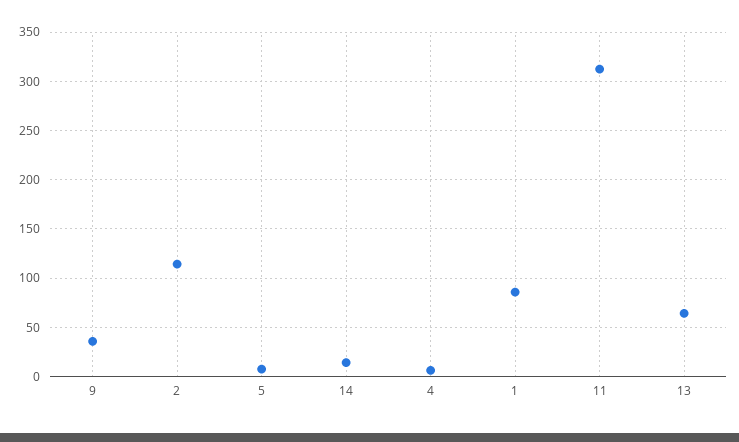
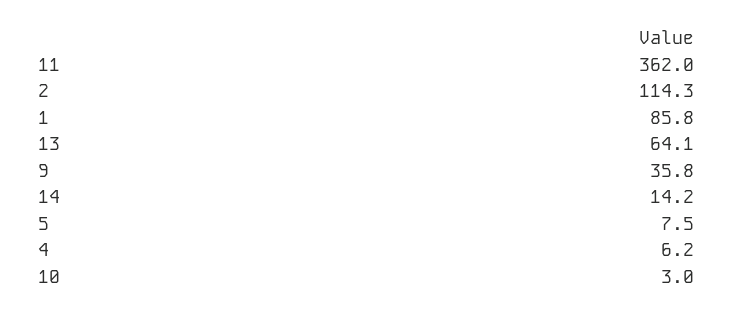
  {
    "9": 35.8,
    "2": 114.3,
    "5": 7.5,
    "14": 14.2,
    "4": 6.2,
    "1": 85.8,
-   "11": 310,
+   "11": 362,
-   "13": 64.1
+   "13": 64.1,
+   "10": 3
  }

